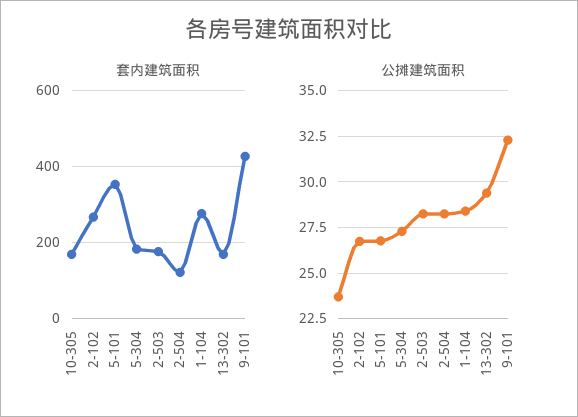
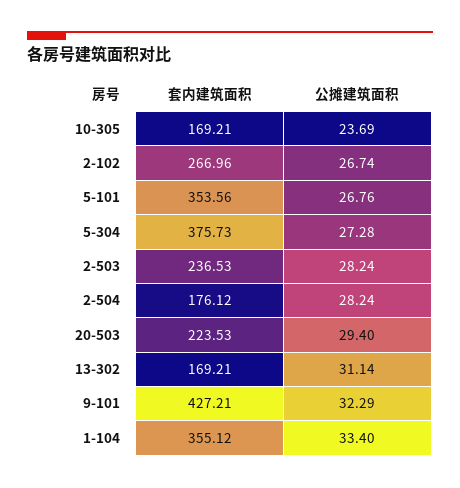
  {
    "套内建筑面积": {
      "10-305": 169.21,
      "2-102": 266.96,
      "5-101": 353.56,
-     "5-304": 180,
+     "5-304": 375.73,
-     "2-503": 180,
+     "2-503": 236.53,
-     "2-504": 120,
+     "2-504": 176.12,
-     "1-104": 280,
+     "1-104": 355.12,
      "13-302": 169.21,
-     "9-101": 427.21
+     "9-101": 427.21,
+     "20-503": 223.53
    },
    "公摊建筑面积": {
      "10-305": 23.69,
      "2-102": 26.74,
      "5-101": 26.76,
      "5-304": 27.28,
      "2-503": 28.24,
      "2-504": 28.24,
-     "1-104": 28.5,
+     "1-104": 33.4,
-     "13-302": 29.5,
+     "13-302": 31.14,
-     "9-101": 32.29
+     "9-101": 32.29,
+     "20-503": 29.4
    }
  }

